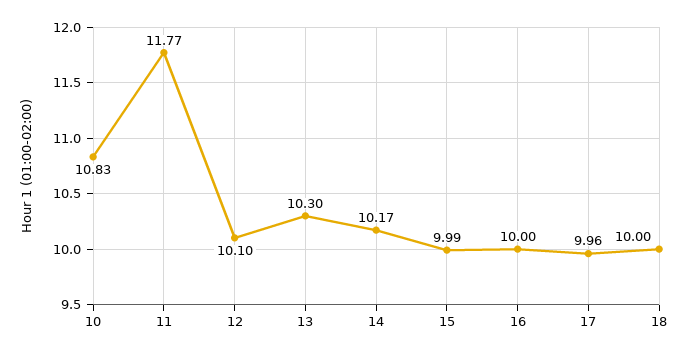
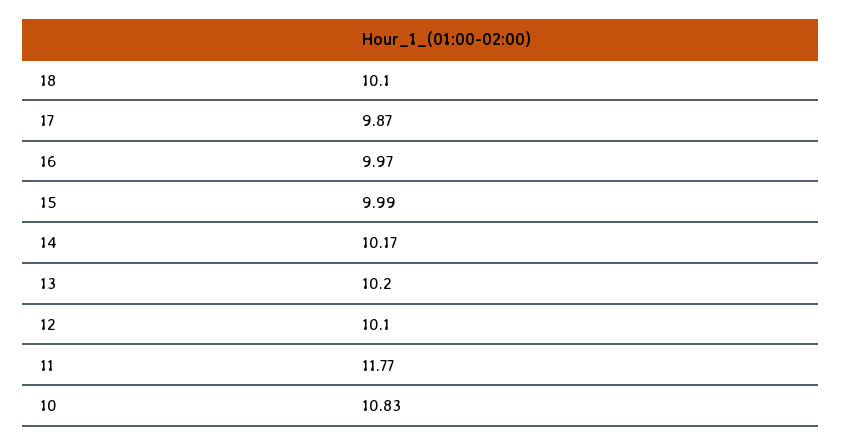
  {
    "10": 10.83,
    "11": 11.77,
    "12": 10.1,
-   "13": 10.3,
+   "13": 10.2,
    "14": 10.17,
    "15": 9.99,
-   "16": 10,
+   "16": 9.97,
-   "17": 9.96,
+   "17": 9.87,
-   "18": 10
+   "18": 10.1
  }

